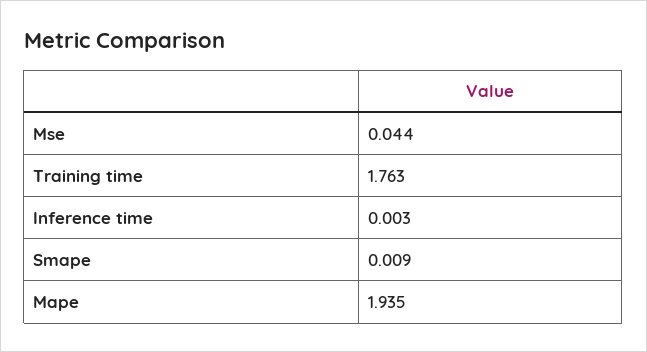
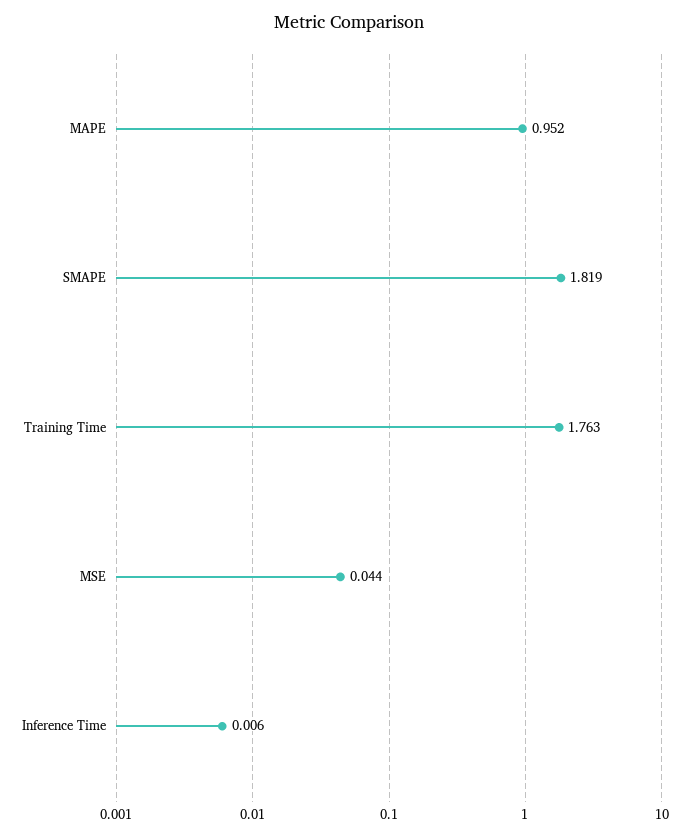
  {
    "Mse": 0.044,
    "Training time": 1.763,
-   "Inference time": 0.003,
+   "Inference time": 0.006,
-   "Smape": 0.009,
+   "Smape": 1.819,
-   "Mape": 1.935
+   "Mape": 0.952
  }

